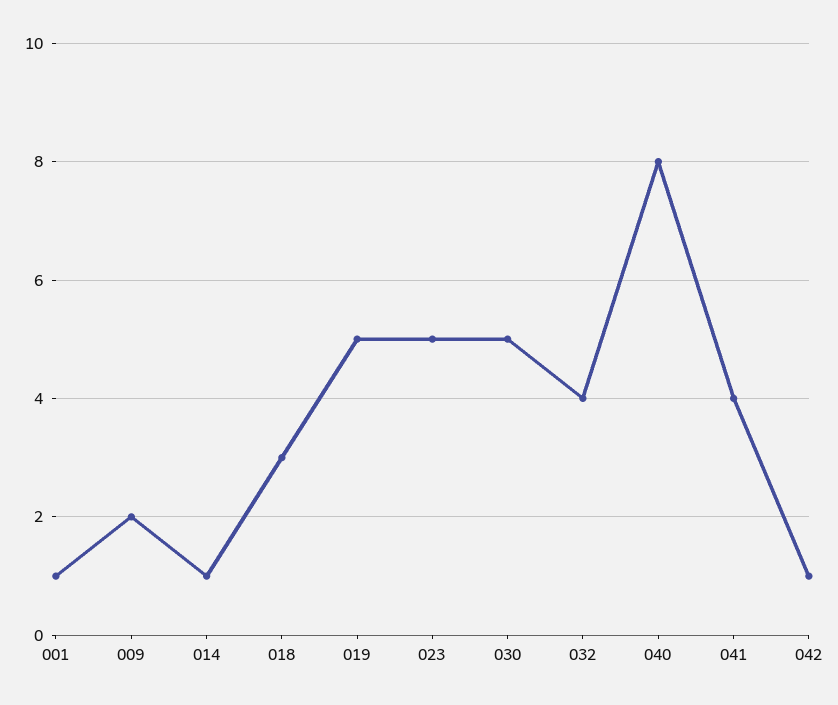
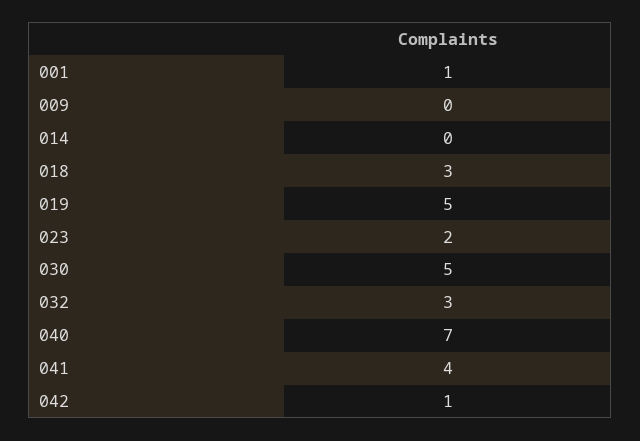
  {
    "001": 1,
-   "009": 2,
+   "009": 0,
-   "014": 1,
+   "014": 0,
    "018": 3,
    "019": 5,
-   "023": 5,
+   "023": 2,
    "030": 5,
-   "032": 4,
+   "032": 3,
-   "040": 8,
+   "040": 7,
    "041": 4,
    "042": 1
  }

